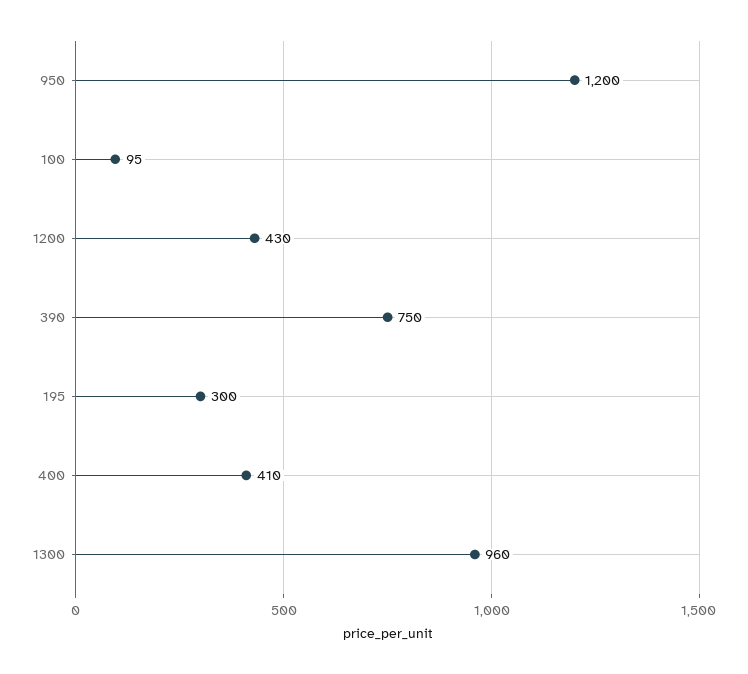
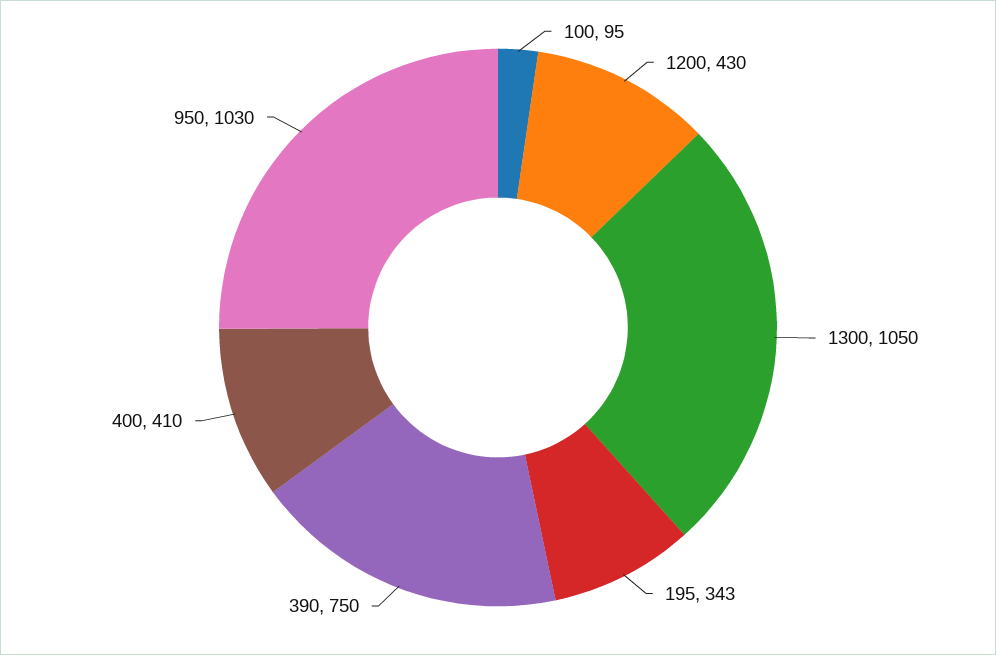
  {
-   "950": 1200,
+   "950": 1030,
    "100": 95,
    "1200": 430,
    "390": 750,
-   "195": 300,
+   "195": 343,
    "400": 410,
-   "1300": 960
+   "1300": 1050
  }

